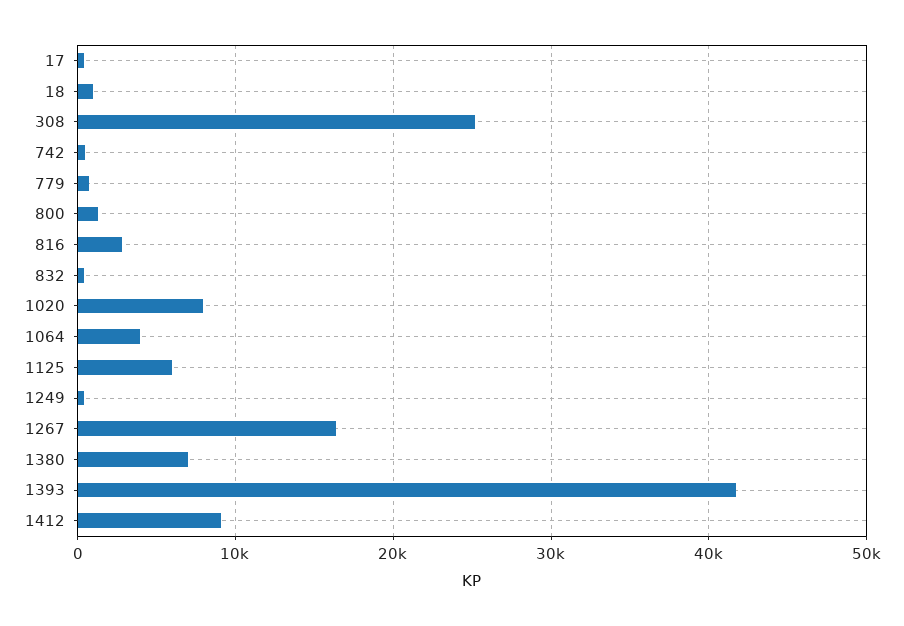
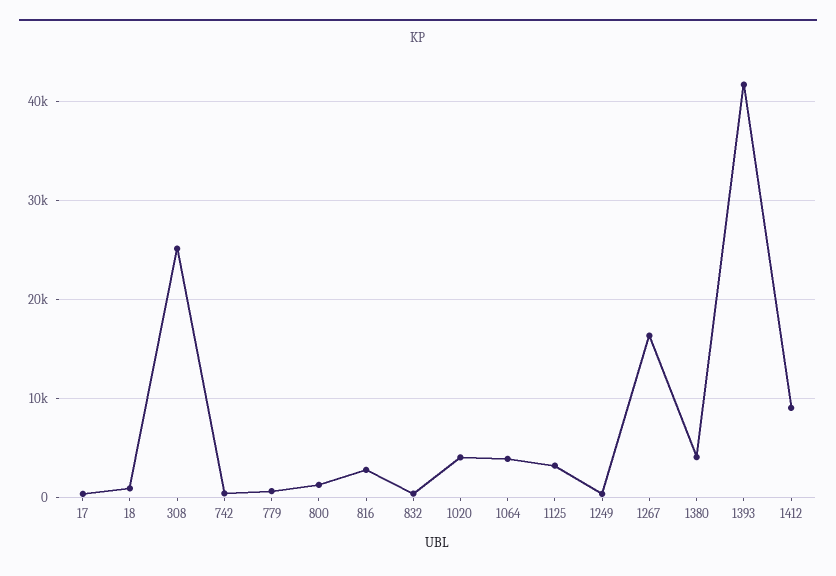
  {
    "17": 0,
    "18": 1000,
    "308": 25000,
    "742": 0,
    "779": 1000,
    "800": 1000,
    "816": 3000,
    "832": 0,
-   "1020": 8000,
+   "1020": 4000,
    "1064": 4000,
-   "1125": 6000,
+   "1125": 3000,
    "1249": 0,
    "1267": 16000,
-   "1380": 7000,
+   "1380": 4000,
    "1393": 42000,
    "1412": 9000
  }

